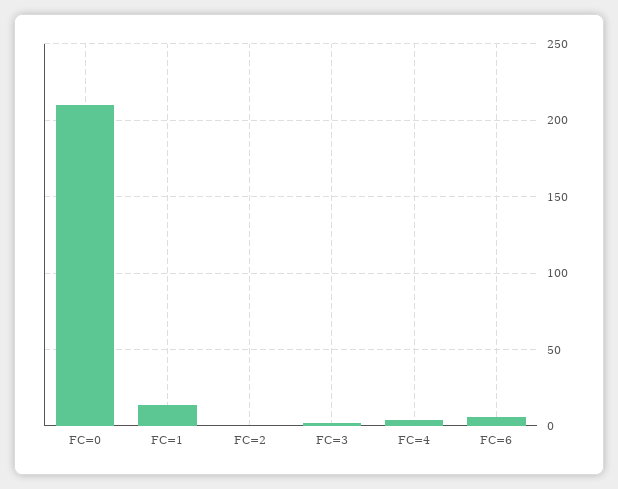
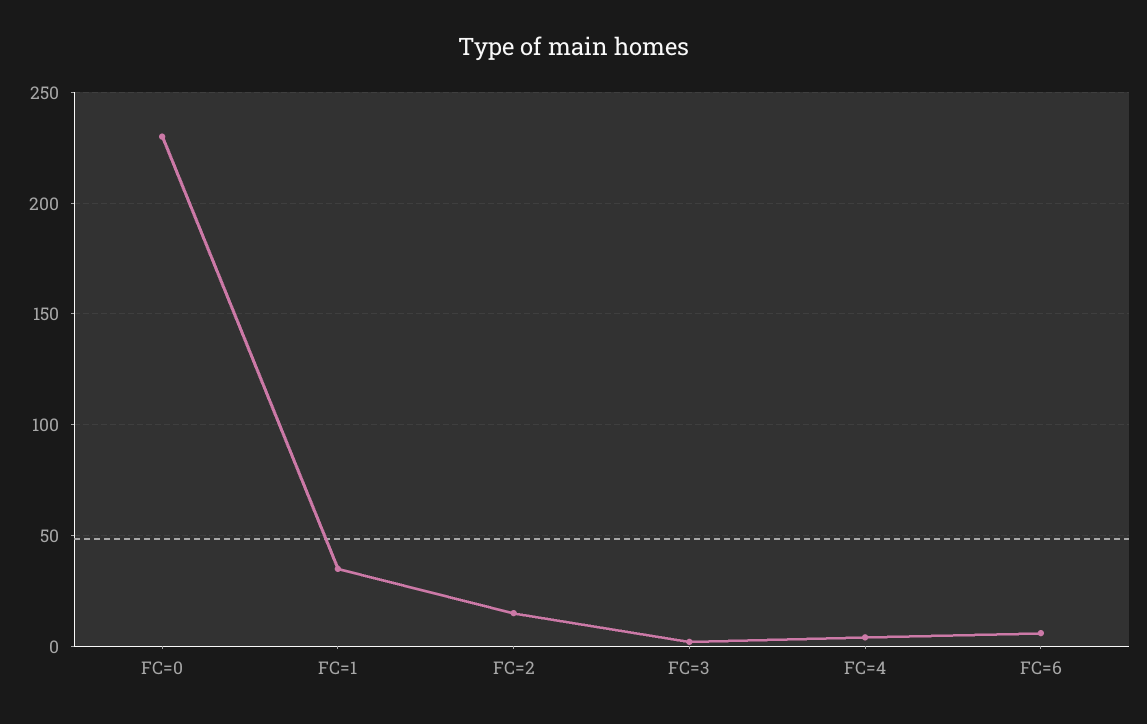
  {
-   "FC=0": 210,
+   "FC=0": 230,
-   "FC=1": 15,
+   "FC=1": 35,
-   "FC=2": 0,
+   "FC=2": 15,
    "FC=3": 0,
    "FC=4": 5,
    "FC=6": 5
  }

